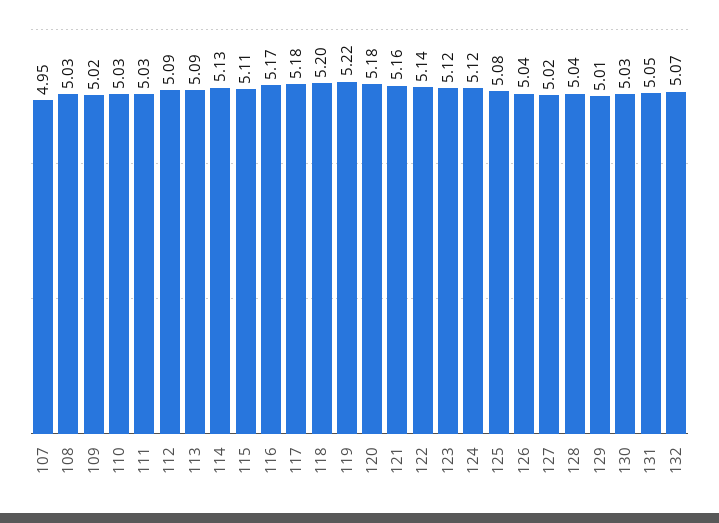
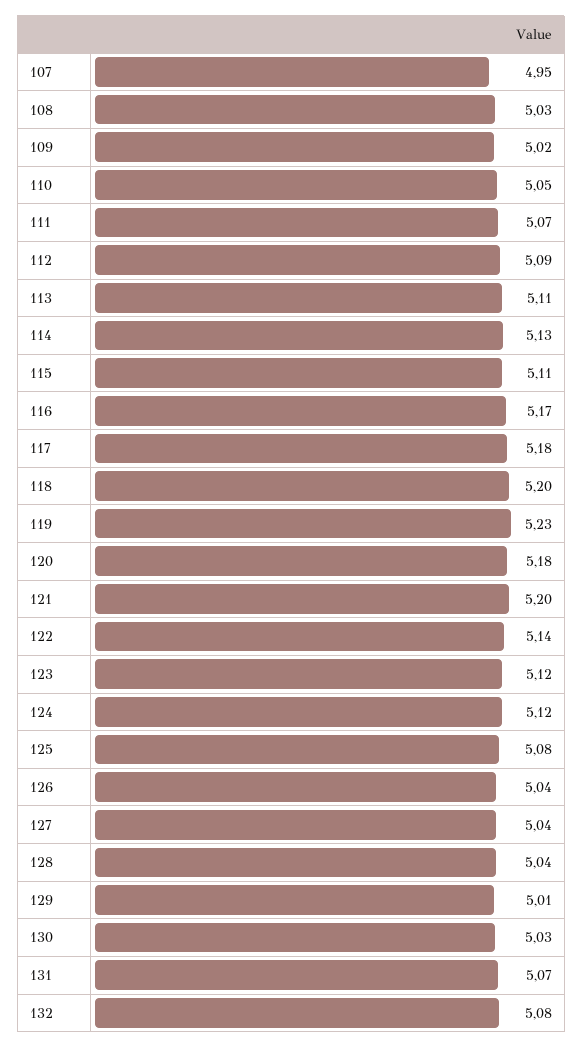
  {
    "107": 4.95,
    "108": 5.03,
    "109": 5.02,
-   "110": 5.03,
+   "110": 5.05,
-   "111": 5.03,
+   "111": 5.07,
    "112": 5.09,
-   "113": 5.09,
+   "113": 5.11,
    "114": 5.13,
    "115": 5.11,
    "116": 5.17,
    "117": 5.18,
    "118": 5.2,
-   "119": 5.22,
+   "119": 5.23,
    "120": 5.18,
-   "121": 5.16,
+   "121": 5.2,
    "122": 5.14,
    "123": 5.12,
    "124": 5.12,
    "125": 5.08,
    "126": 5.04,
-   "127": 5.02,
+   "127": 5.04,
    "128": 5.04,
    "129": 5.01,
    "130": 5.03,
-   "131": 5.05,
+   "131": 5.07,
-   "132": 5.07
+   "132": 5.08
  }

